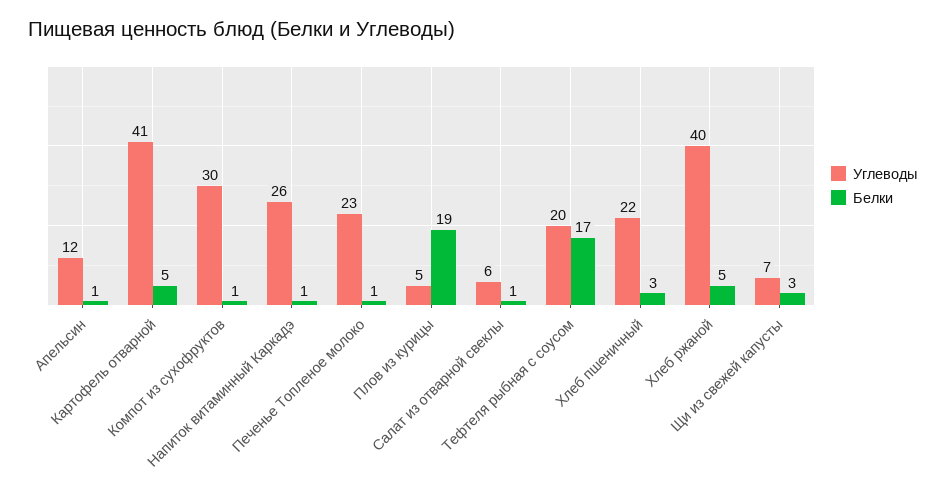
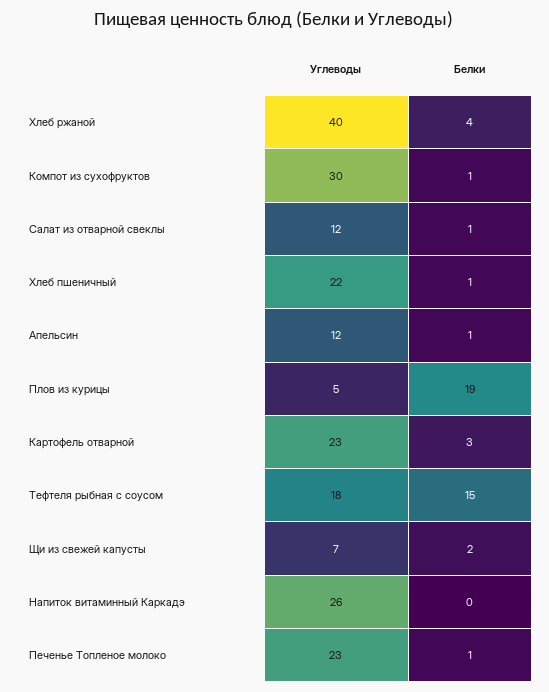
  {
    "Углеводы": {
      "Апельсин": 12,
-     "Картофель отварной": 41,
+     "Картофель отварной": 23,
      "Компот из сухофруктов": 30,
      "Напиток витаминный Каркадэ": 26,
      "Печенье Топленое молоко": 23,
      "Плов из курицы": 5,
-     "Салат из отварной свеклы": 6,
+     "Салат из отварной свеклы": 12,
-     "Тефтеля рыбная с соусом": 20,
+     "Тефтеля рыбная с соусом": 18,
      "Хлеб пшеничный": 22,
      "Хлеб ржаной": 40,
      "Щи из свежей капусты": 7
    },
    "Белки": {
      "Апельсин": 1,
-     "Картофель отварной": 5,
+     "Картофель отварной": 3,
      "Компот из сухофруктов": 1,
-     "Напиток витаминный Каркадэ": 1,
+     "Напиток витаминный Каркадэ": 0,
      "Печенье Топленое молоко": 1,
      "Плов из курицы": 19,
      "Салат из отварной свеклы": 1,
-     "Тефтеля рыбная с соусом": 17,
+     "Тефтеля рыбная с соусом": 15,
-     "Хлеб пшеничный": 3,
+     "Хлеб пшеничный": 1,
-     "Хлеб ржаной": 5,
+     "Хлеб ржаной": 4,
-     "Щи из свежей капусты": 3
+     "Щи из свежей капусты": 2
    }
  }

